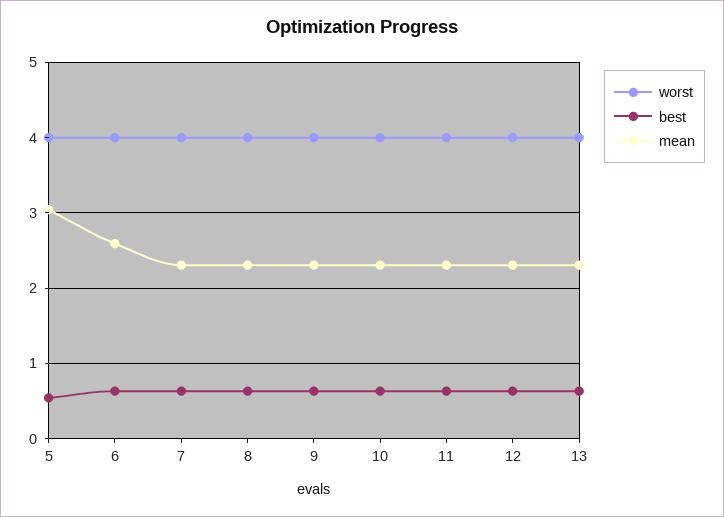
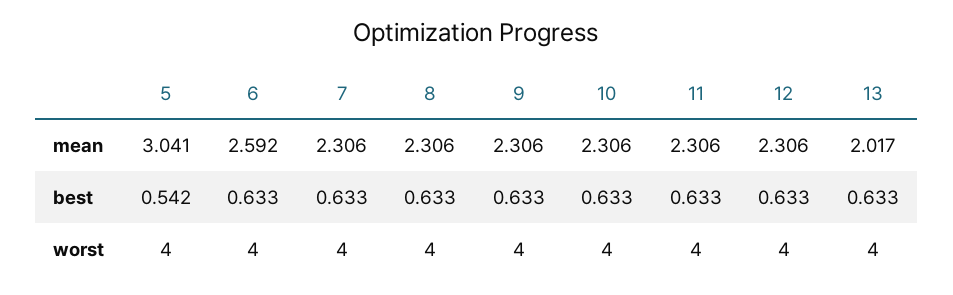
  {
    "worst": {
      "5": 4,
      "6": 4,
      "7": 4,
      "8": 4,
      "9": 4,
      "10": 4,
      "11": 4,
      "12": 4,
      "13": 4
    },
    "best": {
      "5": 0.542,
      "6": 0.633,
      "7": 0.633,
      "8": 0.633,
      "9": 0.633,
      "10": 0.633,
      "11": 0.633,
      "12": 0.633,
      "13": 0.633
    },
    "mean": {
      "5": 3.041,
      "6": 2.592,
      "7": 2.306,
      "8": 2.306,
      "9": 2.306,
      "10": 2.306,
      "11": 2.306,
      "12": 2.306,
-     "13": 2.3
+     "13": 2.017
    }
  }

